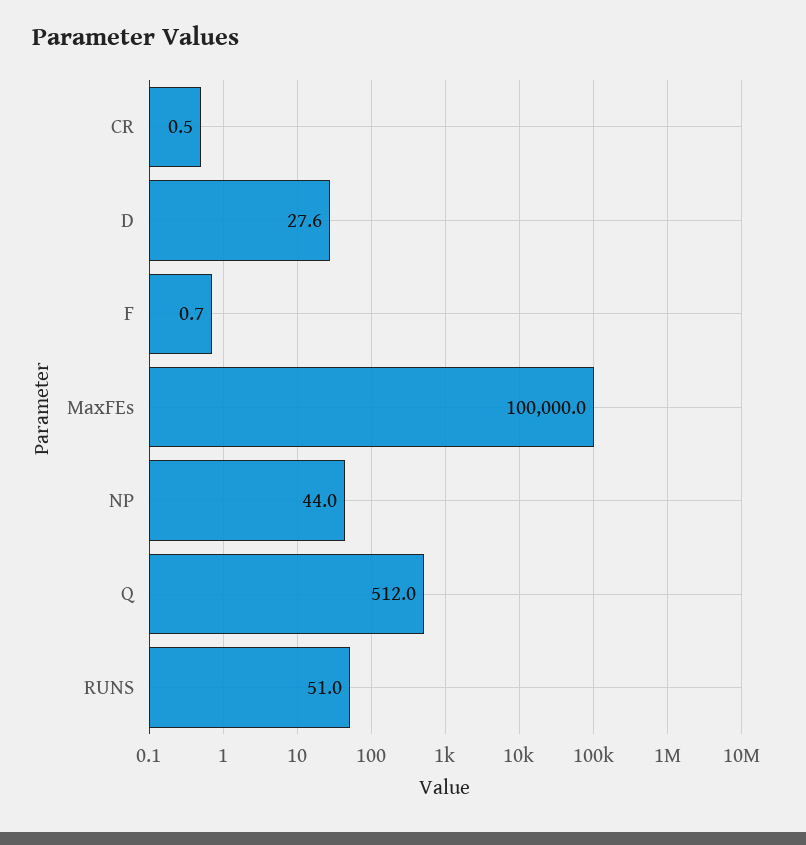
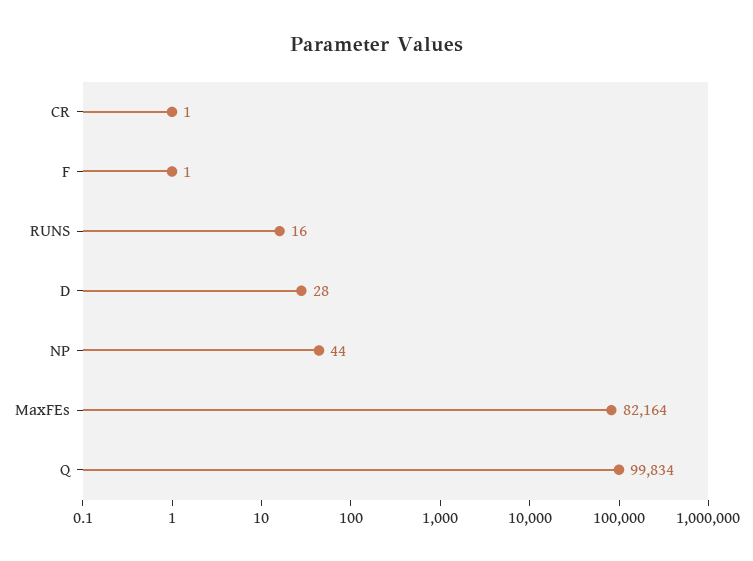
  {
    "CR": 0.5,
    "D": 27.6,
    "F": 0.7,
-   "MaxFEs": 100000,
+   "MaxFEs": 82164,
    "NP": 44,
-   "Q": 512,
+   "Q": 99834,
-   "RUNS": 51
+   "RUNS": 16
  }

